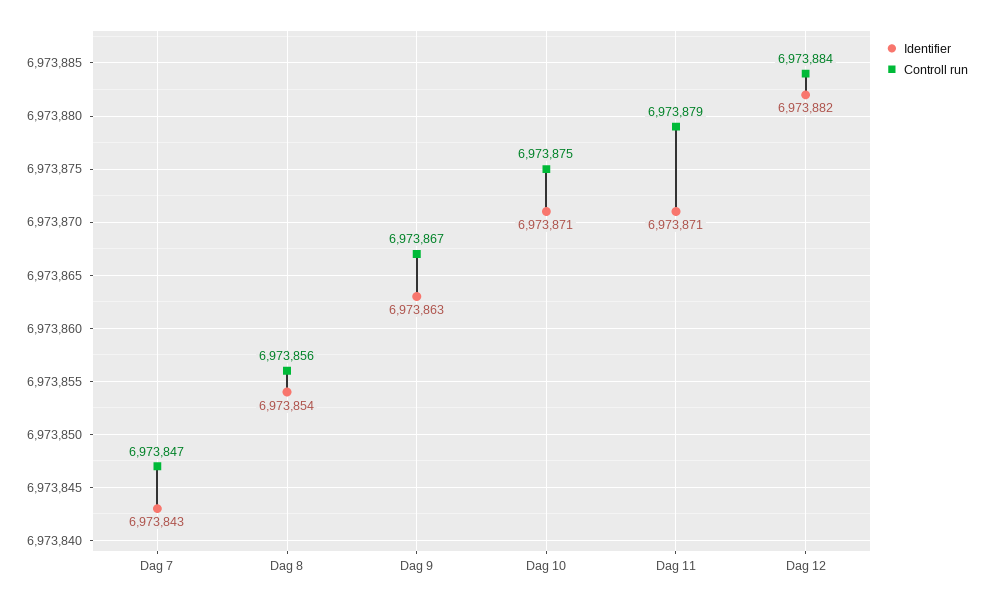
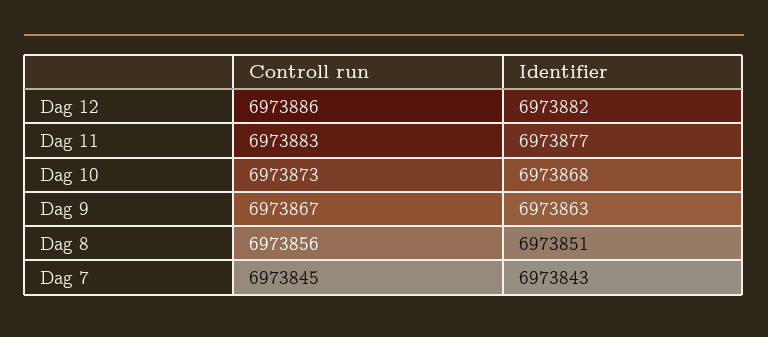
  {
    "Identifier": {
      "Dag 7": 6973843,
-     "Dag 8": 6973854,
+     "Dag 8": 6973851,
      "Dag 9": 6973863,
-     "Dag 10": 6973871,
+     "Dag 10": 6973868,
-     "Dag 11": 6973871,
+     "Dag 11": 6973877,
      "Dag 12": 6973882
    },
    "Controll run": {
-     "Dag 7": 6973847,
+     "Dag 7": 6973845,
      "Dag 8": 6973856,
      "Dag 9": 6973867,
-     "Dag 10": 6973875,
+     "Dag 10": 6973873,
-     "Dag 11": 6973879,
+     "Dag 11": 6973883,
-     "Dag 12": 6973884
+     "Dag 12": 6973886
    }
  }

